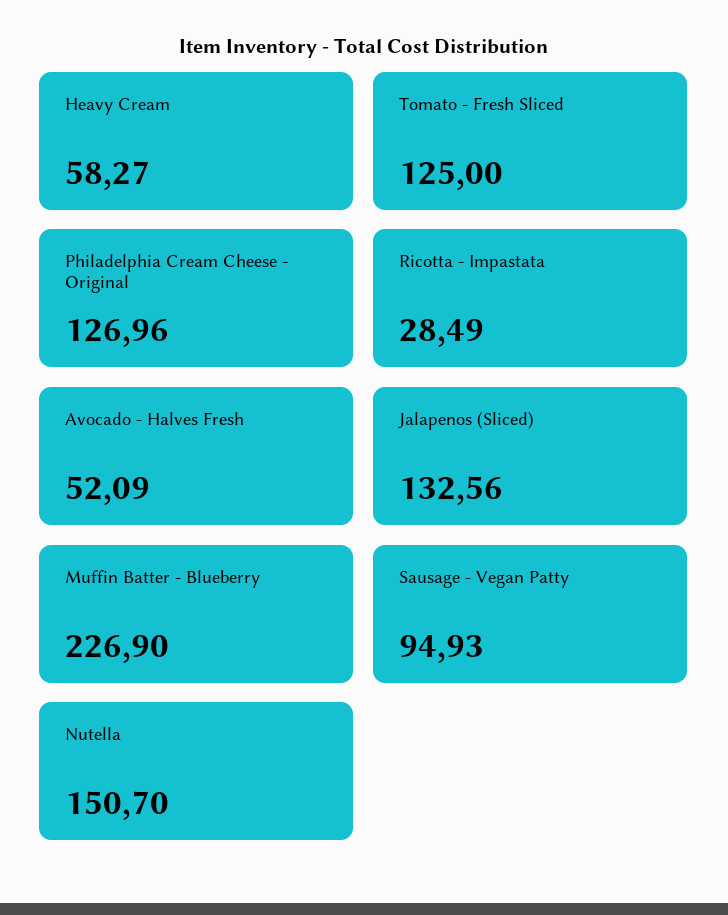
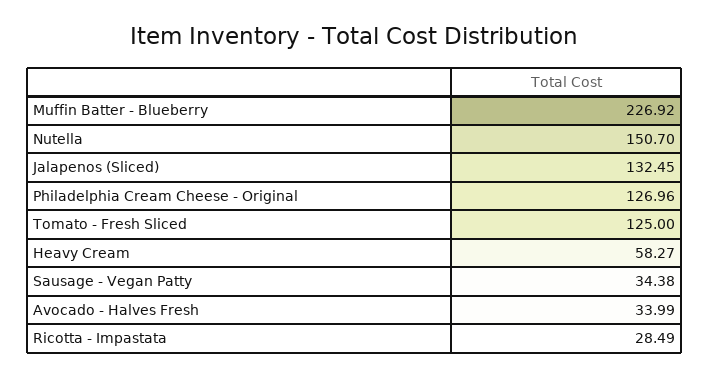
  {
    "Heavy Cream": 58.27,
    "Tomato - Fresh Sliced": 125,
    "Philadelphia Cream Cheese - Original": 126.96,
    "Ricotta - Impastata": 28.49,
-   "Avocado - Halves Fresh": 52.09,
+   "Avocado - Halves Fresh": 33.99,
-   "Jalapenos (Sliced)": 132.56,
+   "Jalapenos (Sliced)": 132.45,
-   "Muffin Batter - Blueberry": 226.9,
+   "Muffin Batter - Blueberry": 226.92,
-   "Sausage - Vegan Patty": 94.93,
+   "Sausage - Vegan Patty": 34.38,
    "Nutella": 150.7
  }

